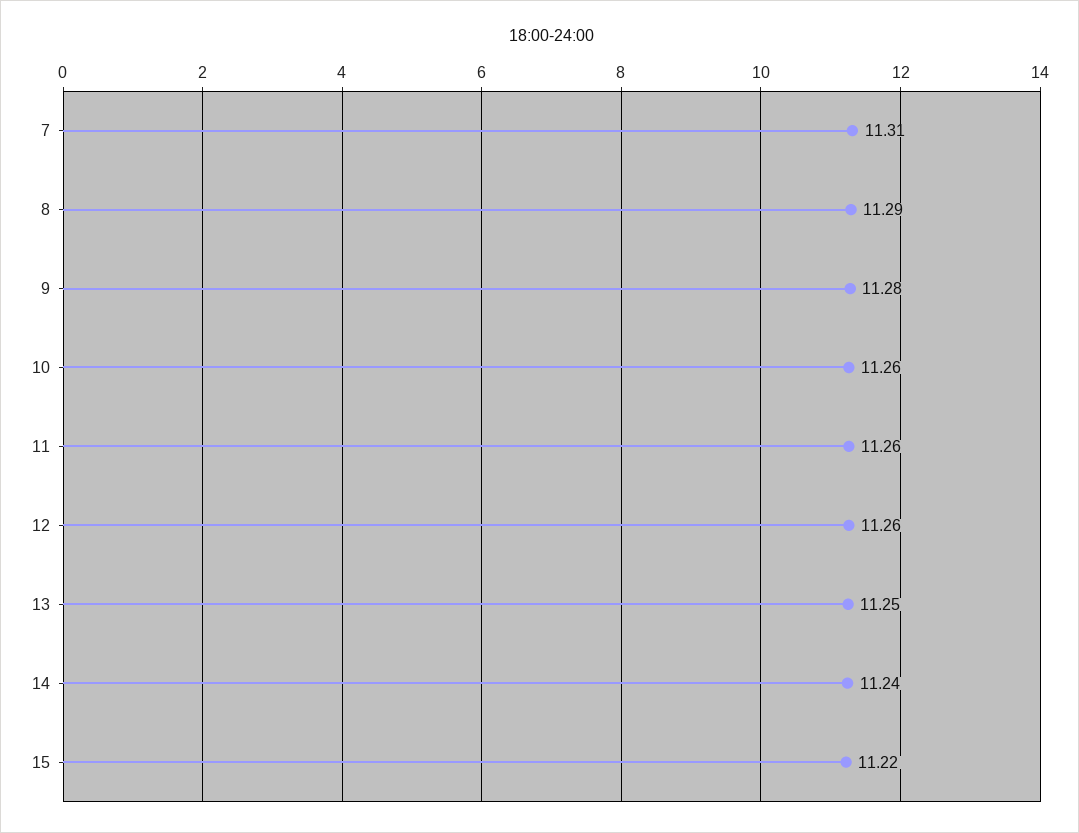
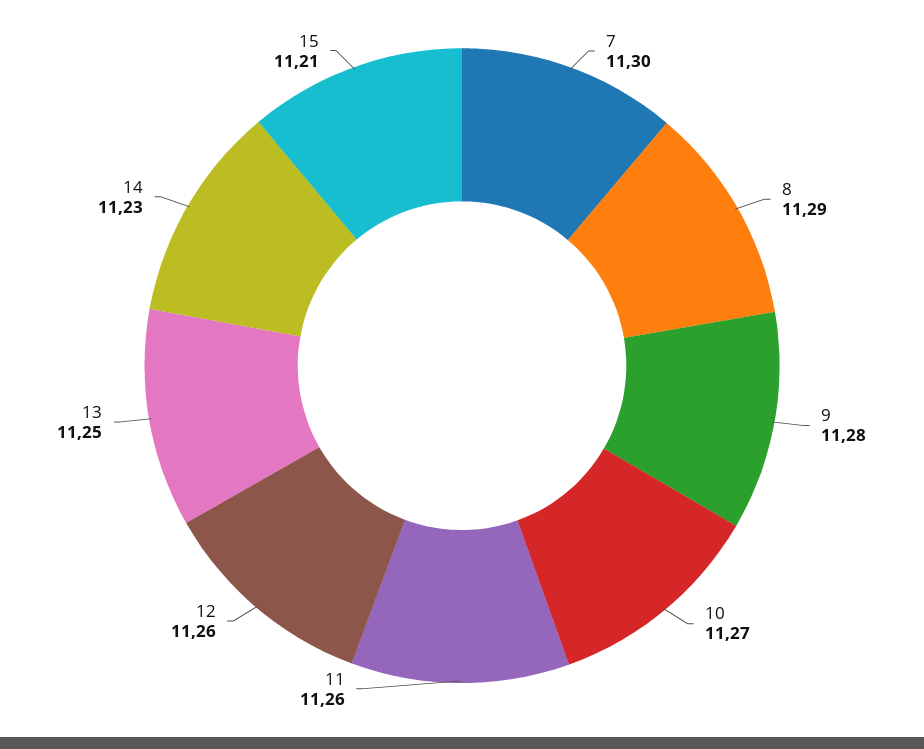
  {
-   "7": 11.31,
+   "7": 11.3,
    "8": 11.29,
    "9": 11.28,
-   "10": 11.26,
+   "10": 11.27,
    "11": 11.26,
    "12": 11.26,
    "13": 11.25,
-   "14": 11.24,
+   "14": 11.23,
-   "15": 11.22
+   "15": 11.21
  }

